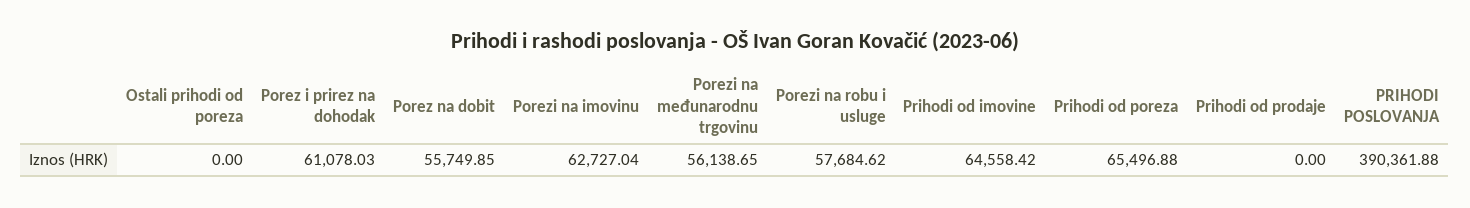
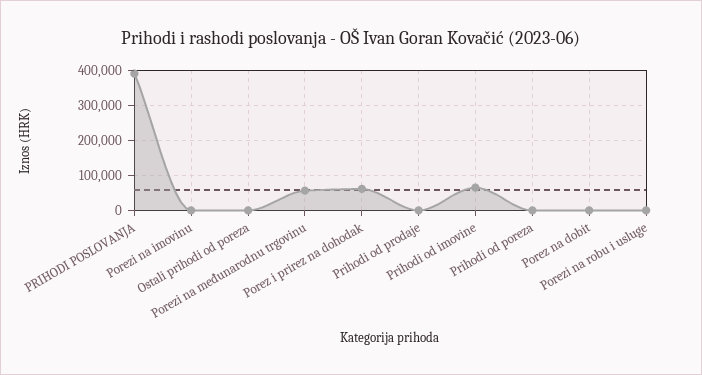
  {
    "Ostali prihodi od poreza": 0,
    "Porez i prirez na dohodak": 61078.03,
-   "Porez na dobit": 55749.85,
+   "Porez na dobit": 0,
-   "Porezi na imovinu": 62727.04,
+   "Porezi na imovinu": 0,
    "Porezi na međunarodnu trgovinu": 56138.65,
-   "Porezi na robu i usluge": 57684.62,
+   "Porezi na robu i usluge": 0,
    "Prihodi od imovine": 64558.42,
-   "Prihodi od poreza": 65496.88,
+   "Prihodi od poreza": 0,
    "Prihodi od prodaje": 0,
    "PRIHODI POSLOVANJA": 390361.88
  }

